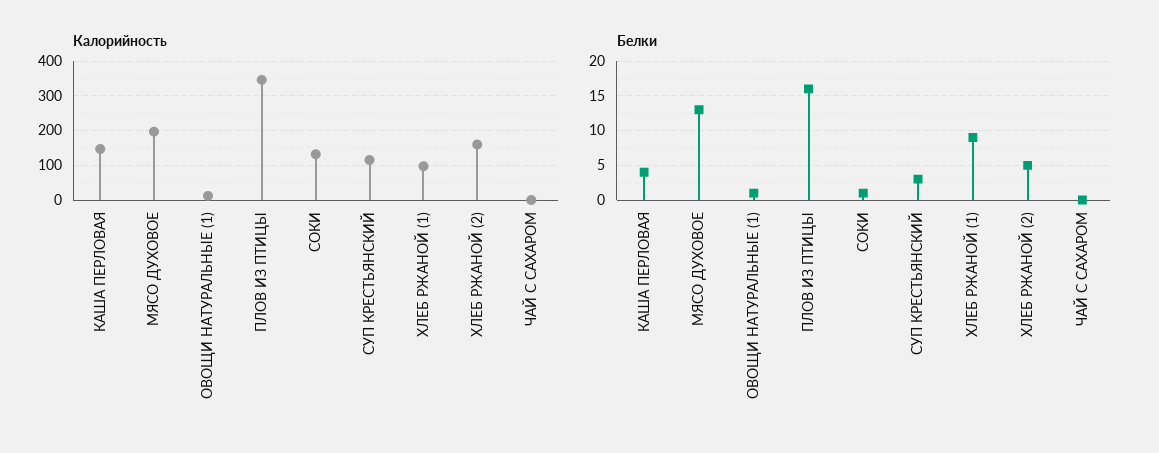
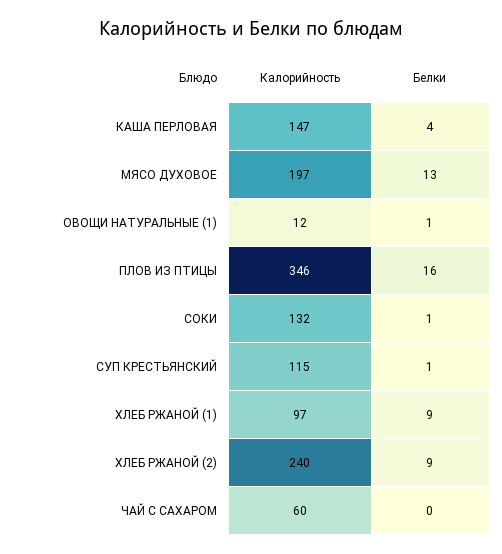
  {
    "Калорийность": {
      "КАША ПЕРЛОВАЯ": 147,
      "МЯСО ДУХОВОЕ": 197,
      "ОВОЩИ НАТУРАЛЬНЫЕ (1)": 12,
      "ПЛОВ ИЗ ПТИЦЫ": 346,
      "СОКИ": 132,
      "СУП КРЕСТЬЯНСКИЙ": 115,
      "ХЛЕБ РЖАНОЙ (1)": 97,
-     "ХЛЕБ РЖАНОЙ (2)": 160,
+     "ХЛЕБ РЖАНОЙ (2)": 240,
-     "ЧАЙ С САХАРОМ": 0
+     "ЧАЙ С САХАРОМ": 60
    },
    "Белки": {
      "КАША ПЕРЛОВАЯ": 4,
      "МЯСО ДУХОВОЕ": 13,
      "ОВОЩИ НАТУРАЛЬНЫЕ (1)": 1,
      "ПЛОВ ИЗ ПТИЦЫ": 16,
      "СОКИ": 1,
-     "СУП КРЕСТЬЯНСКИЙ": 3,
+     "СУП КРЕСТЬЯНСКИЙ": 1,
      "ХЛЕБ РЖАНОЙ (1)": 9,
-     "ХЛЕБ РЖАНОЙ (2)": 5,
+     "ХЛЕБ РЖАНОЙ (2)": 9,
      "ЧАЙ С САХАРОМ": 0
    }
  }

